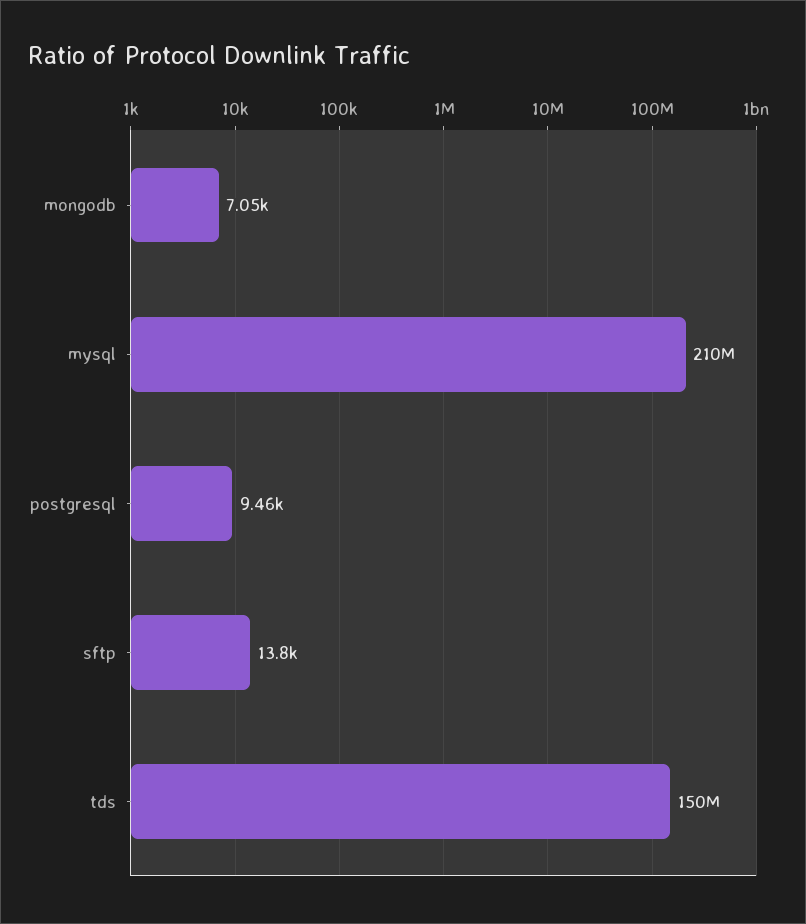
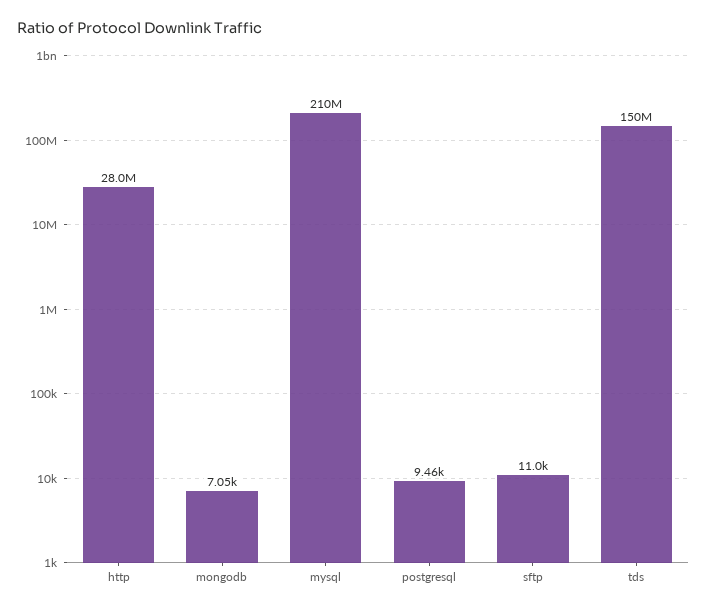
  {
    "mongodb": 7050,
    "mysql": 210000000,
    "postgresql": 9460,
-   "sftp": 13800,
+   "sftp": 11000,
-   "tds": 150000000
+   "tds": 150000000,
+   "http": 28000000
  }

